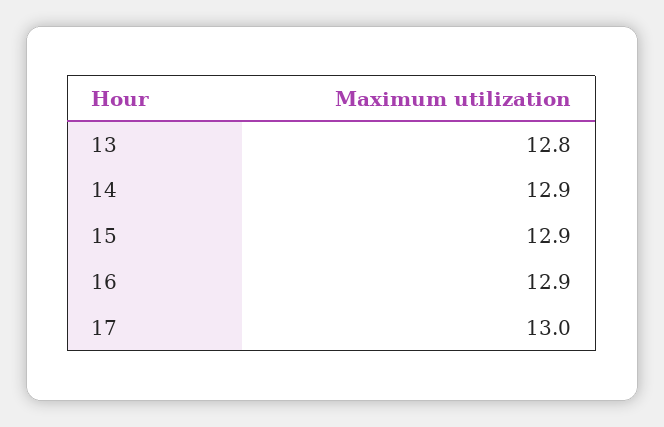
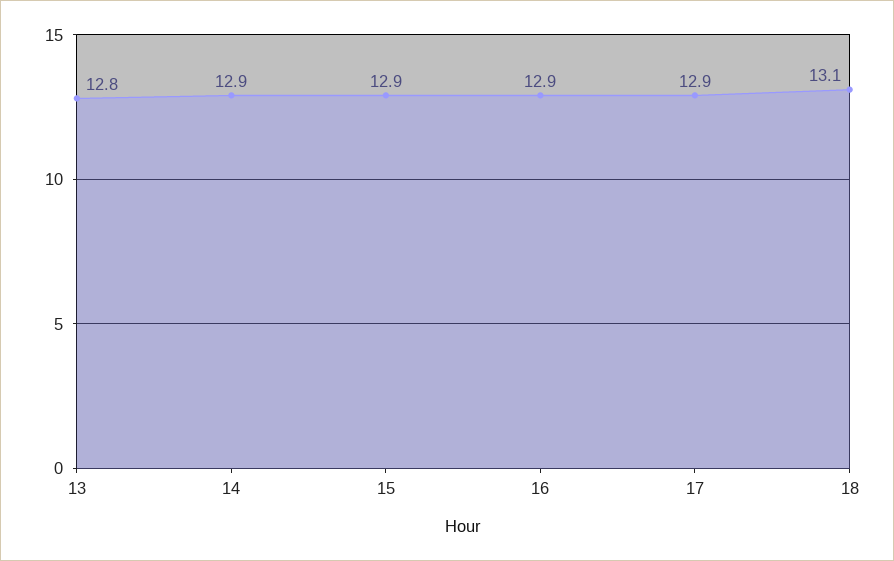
  {
    "13": 12.8,
    "14": 12.9,
    "15": 12.9,
    "16": 12.9,
-   "17": 13
+   "17": 12.9,
+   "18": 13.1
  }

